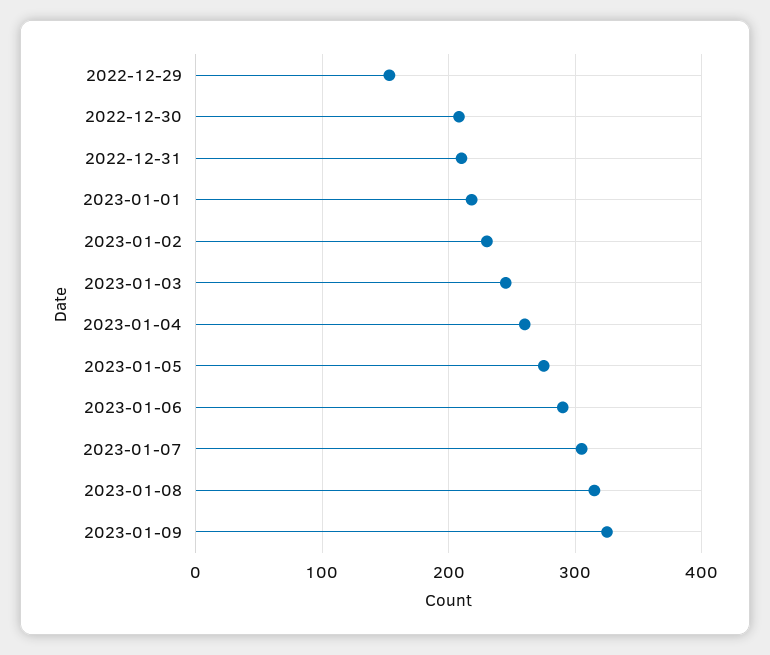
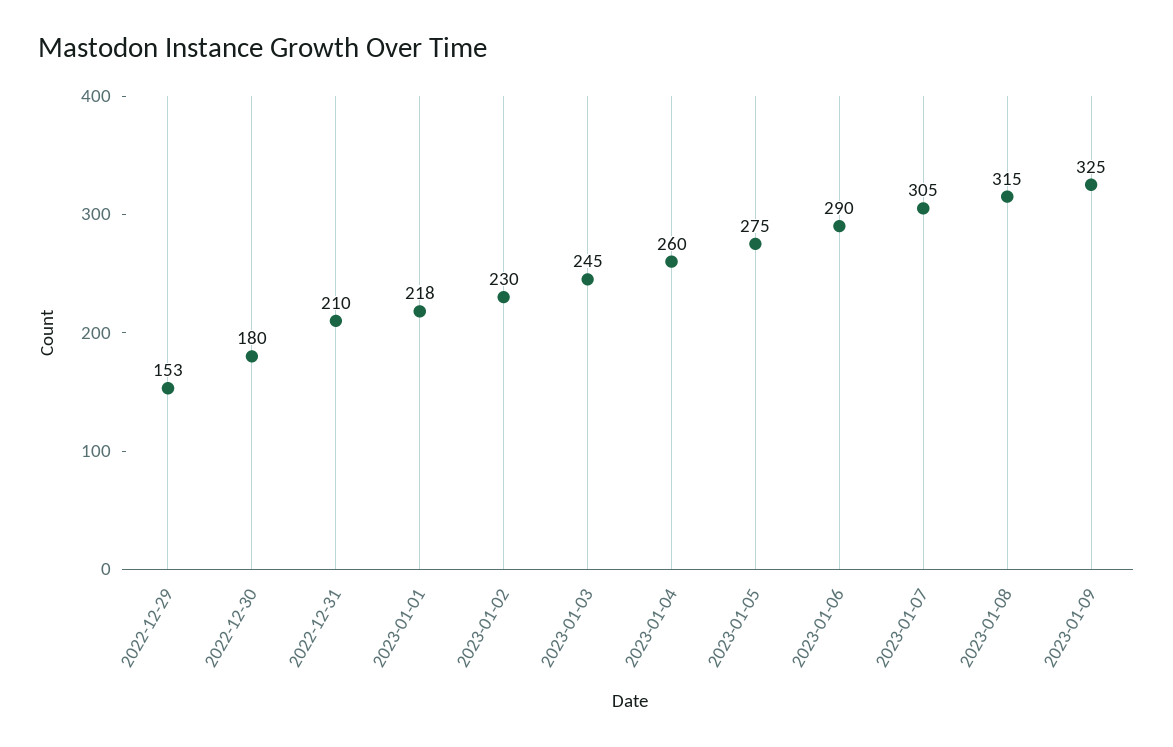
  {
    "2022-12-29": 153,
-   "2022-12-30": 210,
+   "2022-12-30": 180,
    "2022-12-31": 210,
    "2023-01-01": 218,
    "2023-01-02": 230,
    "2023-01-03": 245,
    "2023-01-04": 260,
    "2023-01-05": 275,
    "2023-01-06": 290,
    "2023-01-07": 305,
    "2023-01-08": 315,
    "2023-01-09": 325
  }

